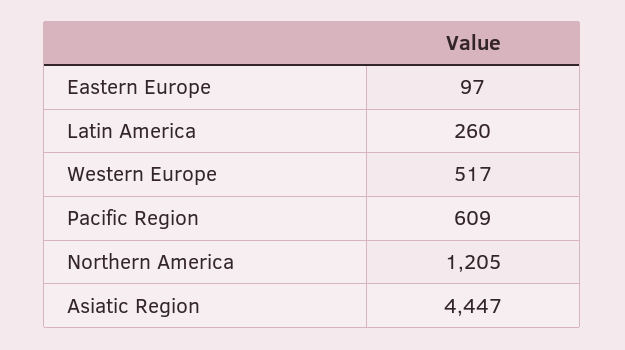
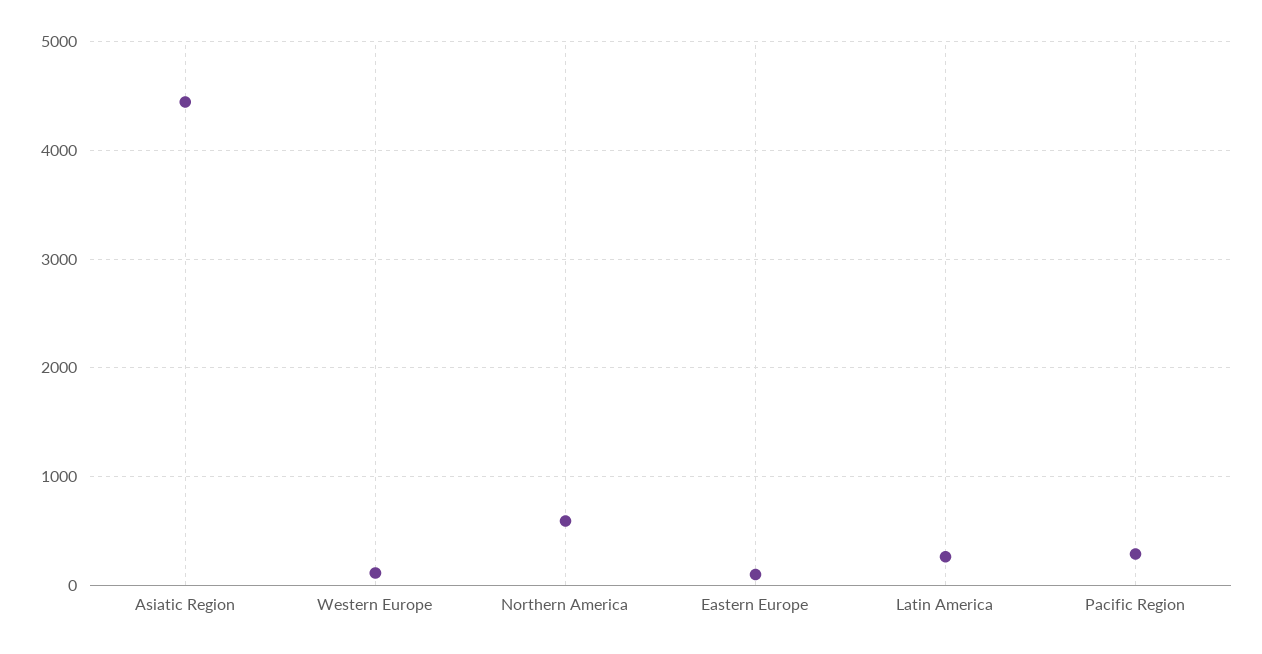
  {
    "Eastern Europe": 97,
    "Latin America": 260,
-   "Western Europe": 517,
+   "Western Europe": 100,
-   "Pacific Region": 609,
+   "Pacific Region": 300,
-   "Northern America": 1205,
+   "Northern America": 600,
    "Asiatic Region": 4447
  }

